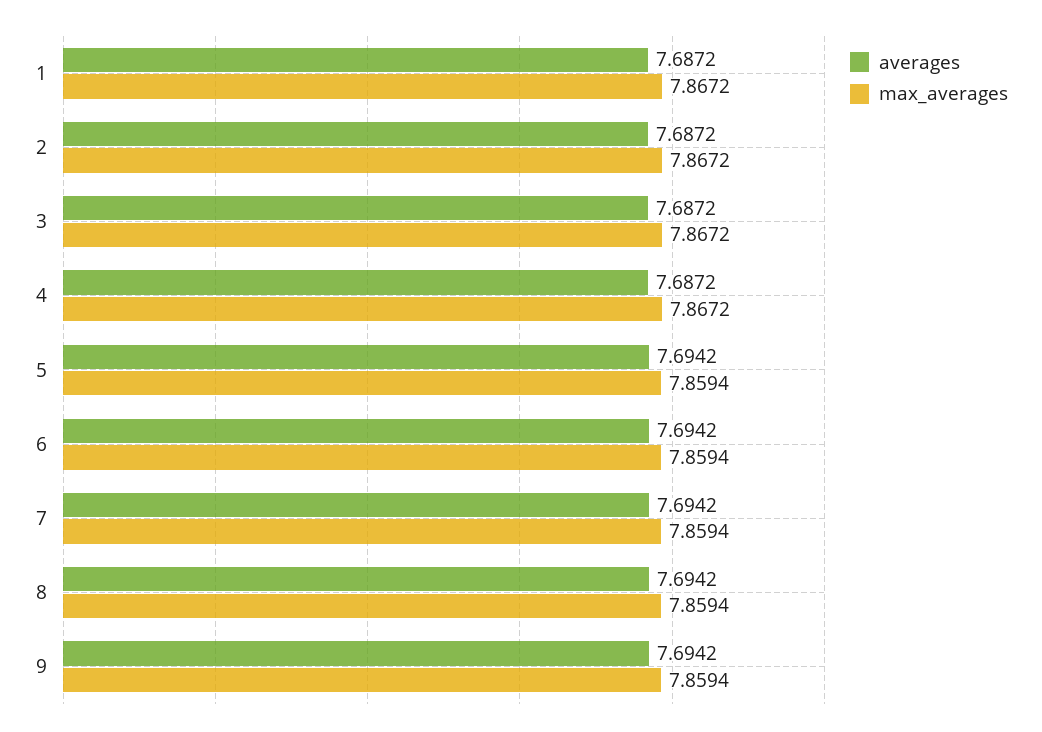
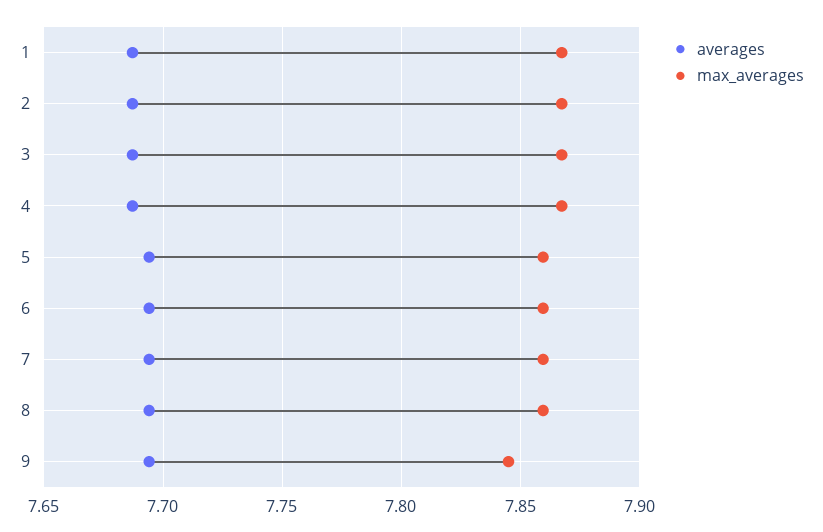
  {
    "averages": {
      "1": 7.6872,
      "2": 7.6872,
      "3": 7.6872,
      "4": 7.6872,
      "5": 7.6942,
      "6": 7.6942,
      "7": 7.6942,
      "8": 7.6942,
      "9": 7.6942
    },
    "max_averages": {
      "1": 7.8672,
      "2": 7.8672,
      "3": 7.8672,
      "4": 7.8672,
      "5": 7.8594,
      "6": 7.8594,
      "7": 7.8594,
      "8": 7.8594,
-     "9": 7.8594
+     "9": 7.845
    }
  }

